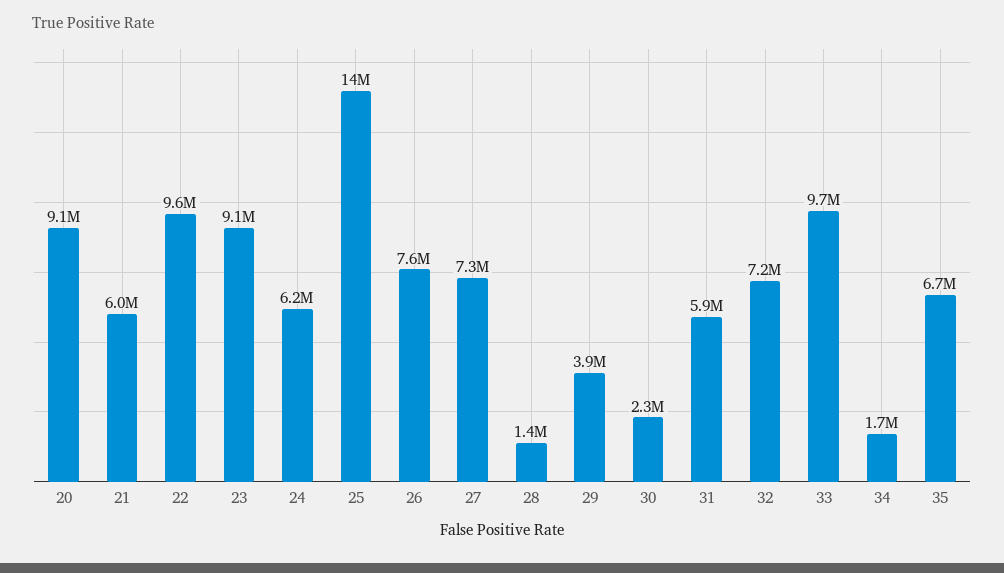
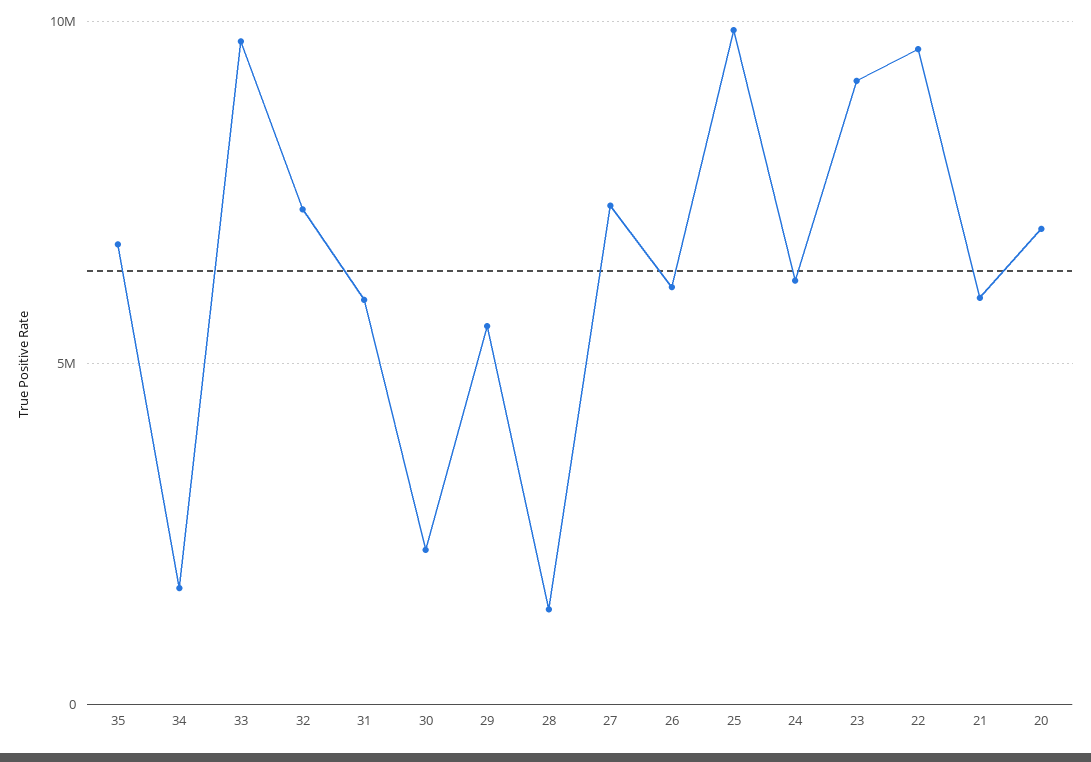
  {
-   "20": 9100000,
+   "20": 7000000,
    "21": 6000000,
    "22": 9600000,
    "23": 9100000,
    "24": 6200000,
-   "25": 14000000,
+   "25": 10000000,
-   "26": 7600000,
+   "26": 6000000,
    "27": 7300000,
    "28": 1400000,
-   "29": 3900000,
+   "29": 5500000,
    "30": 2300000,
    "31": 5900000,
    "32": 7200000,
    "33": 9700000,
    "34": 1700000,
    "35": 6700000
  }

